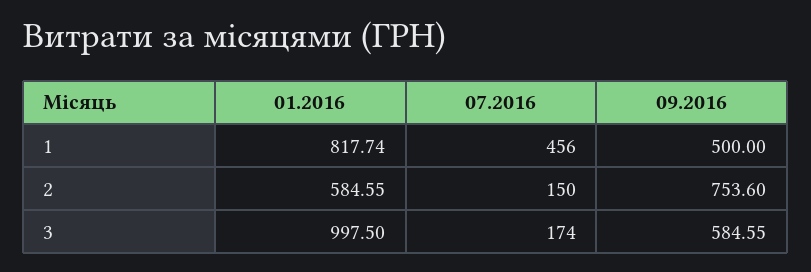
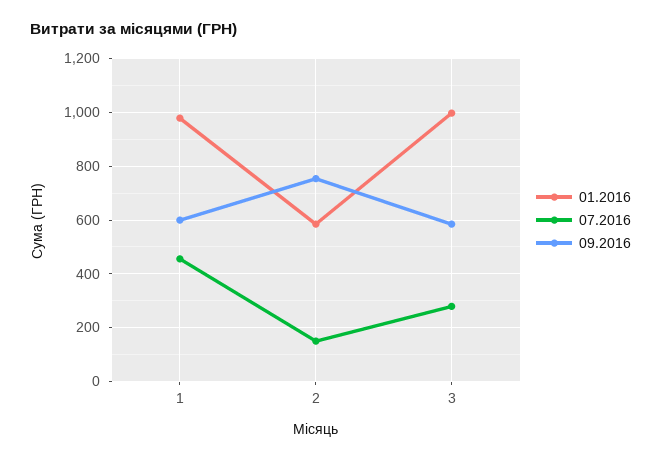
  {
    "01.2016": {
-     "1": 817.74,
+     "1": 975,
      "2": 584.55,
      "3": 997.5
    },
    "07.2016": {
      "1": 456,
      "2": 150,
-     "3": 174
+     "3": 275
    },
    "09.2016": {
-     "1": 500,
+     "1": 600,
      "2": 753.6,
      "3": 584.55
    }
  }

